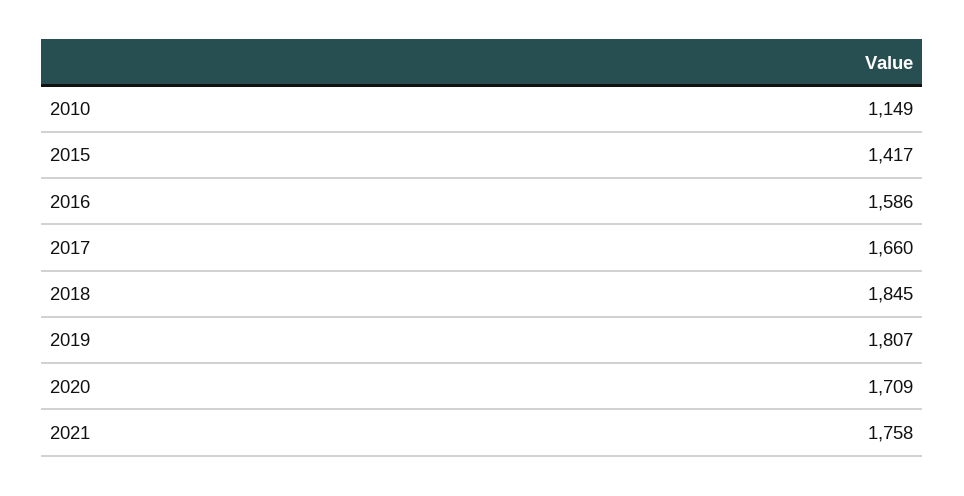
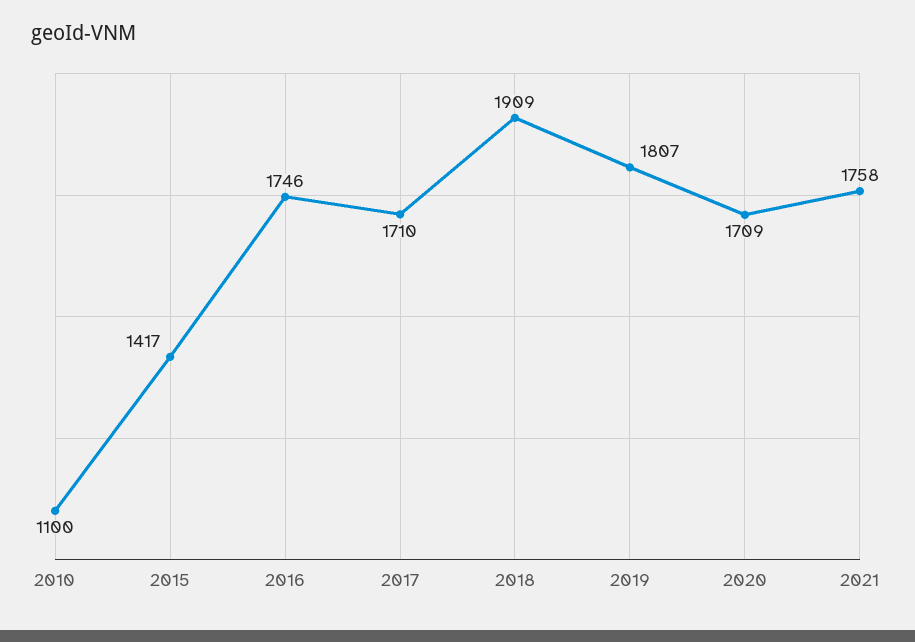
  {
-   "2010": 1149,
+   "2010": 1100,
    "2015": 1417,
-   "2016": 1586,
+   "2016": 1746,
-   "2017": 1660,
+   "2017": 1710,
-   "2018": 1845,
+   "2018": 1909,
    "2019": 1807,
    "2020": 1709,
    "2021": 1758
  }

